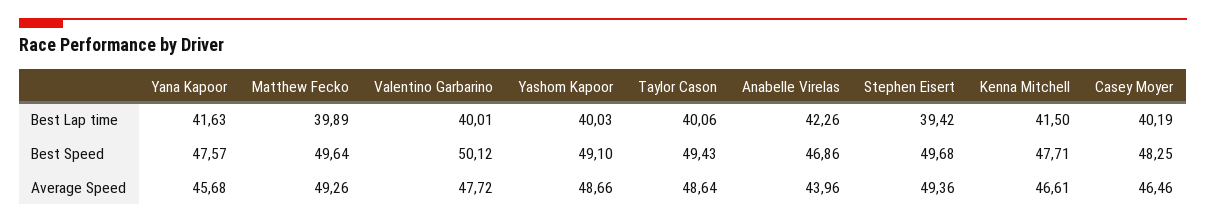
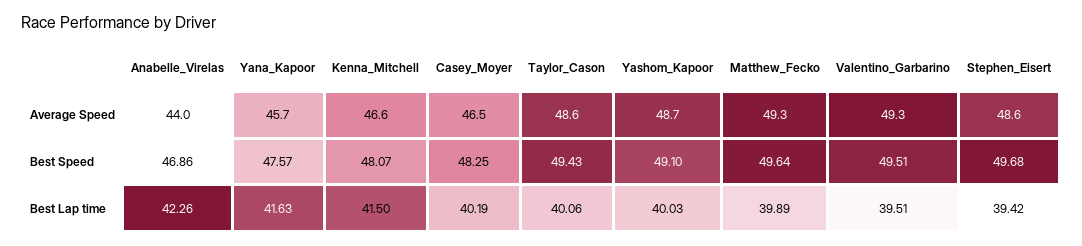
  {
    "Yana Kapoor": {
      "Best Lap time": 41.63,
      "Best Speed": 47.57,
      "Average Speed": 45.68
    },
    "Matthew Fecko": {
      "Best Lap time": 39.89,
      "Best Speed": 49.64,
      "Average Speed": 49.26
    },
    "Valentino Garbarino": {
-     "Best Lap time": 40.01,
+     "Best Lap time": 39.51,
-     "Best Speed": 50.12,
+     "Best Speed": 49.51,
-     "Average Speed": 47.72
+     "Average Speed": 49.3
    },
    "Yashom Kapoor": {
      "Best Lap time": 40.03,
      "Best Speed": 49.1,
      "Average Speed": 48.66
    },
    "Taylor Cason": {
      "Best Lap time": 40.06,
      "Best Speed": 49.43,
      "Average Speed": 48.64
    },
    "Anabelle Virelas": {
      "Best Lap time": 42.26,
      "Best Speed": 46.86,
      "Average Speed": 43.96
    },
    "Stephen Eisert": {
      "Best Lap time": 39.42,
      "Best Speed": 49.68,
-     "Average Speed": 49.36
+     "Average Speed": 48.6
    },
    "Kenna Mitchell": {
      "Best Lap time": 41.5,
-     "Best Speed": 47.71,
+     "Best Speed": 48.07,
      "Average Speed": 46.61
    },
    "Casey Moyer": {
      "Best Lap time": 40.19,
      "Best Speed": 48.25,
      "Average Speed": 46.46
    }
  }

